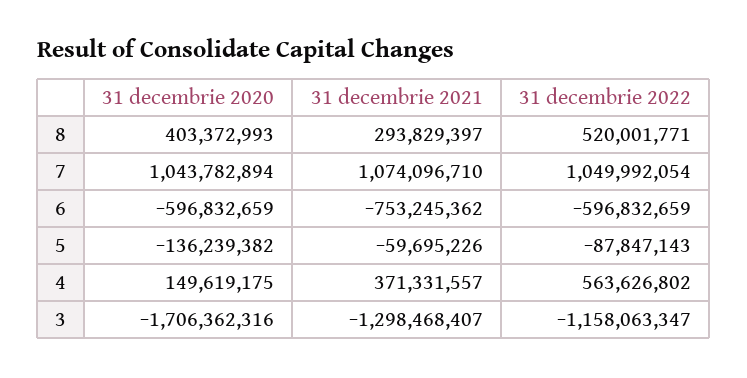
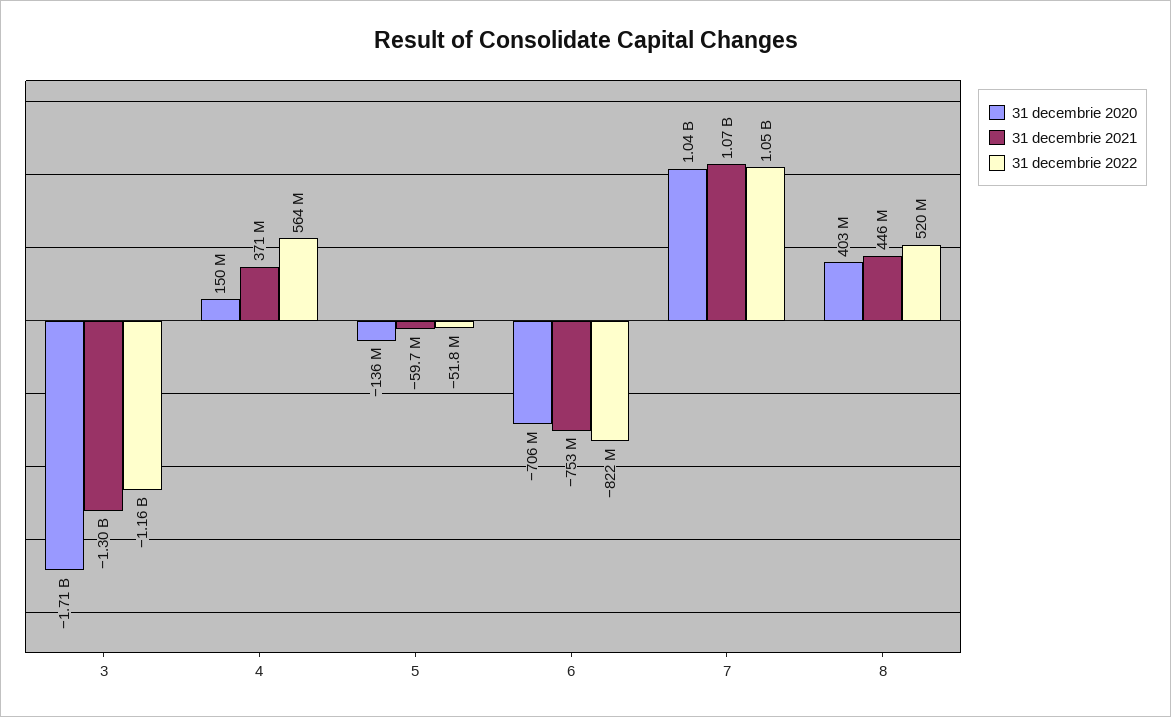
  {
    "31 decembrie 2020": {
      "8": 403372993,
      "7": 1043782894,
-     "6": -596832659,
+     "6": -706000000,
      "5": -136239382,
      "4": 149619175,
      "3": -1706362316
    },
    "31 decembrie 2021": {
-     "8": 293829397,
+     "8": 446000000,
      "7": 1074096710,
      "6": -753245362,
      "5": -59695226,
      "4": 371331557,
      "3": -1298468407
    },
    "31 decembrie 2022": {
      "8": 520001771,
      "7": 1049992054,
-     "6": -596832659,
+     "6": -822000000,
-     "5": -87847143,
+     "5": -51800000,
      "4": 563626802,
      "3": -1158063347
    }
  }

